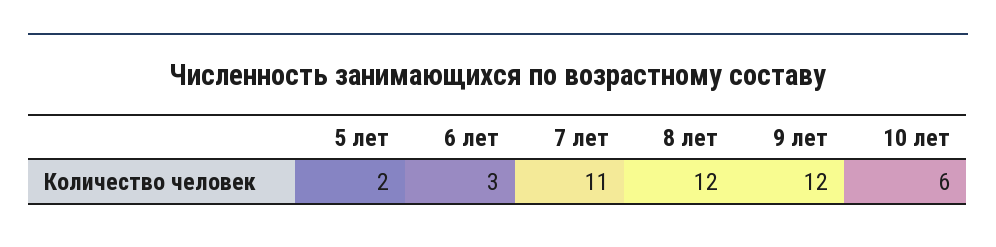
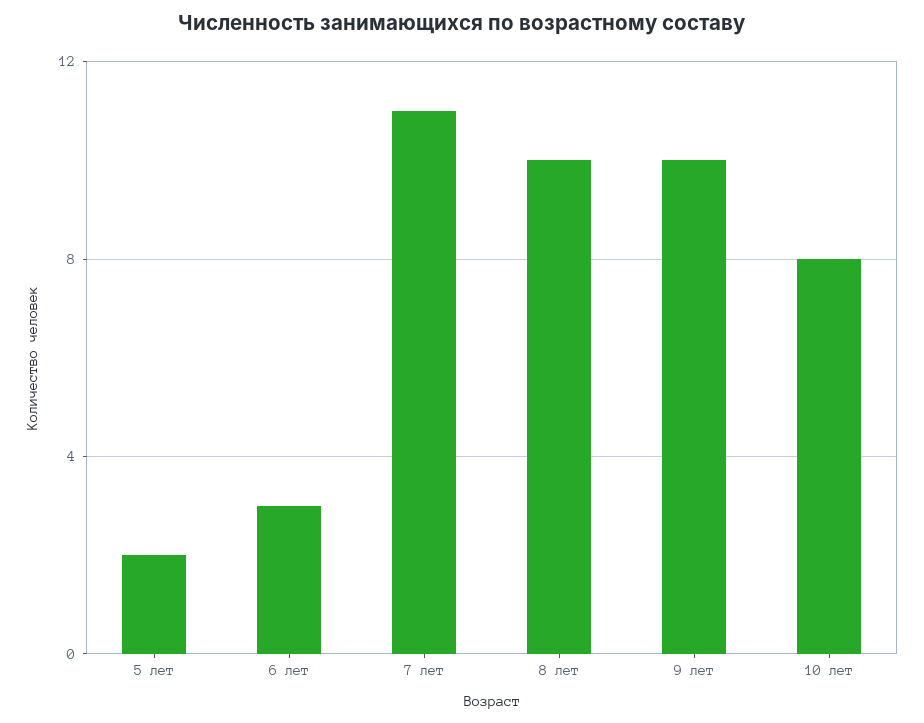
  {
    "5 лет": 2,
    "6 лет": 3,
    "7 лет": 11,
-   "8 лет": 12,
+   "8 лет": 10,
-   "9 лет": 12,
+   "9 лет": 10,
-   "10 лет": 6
+   "10 лет": 8
  }

